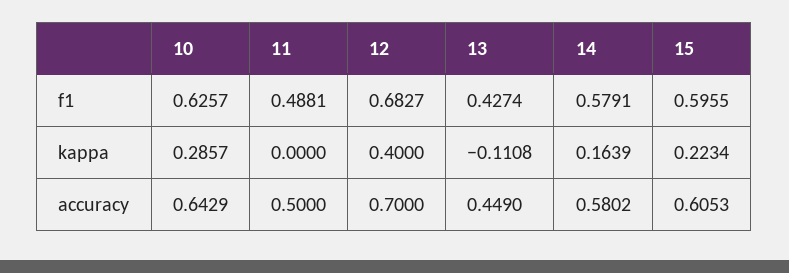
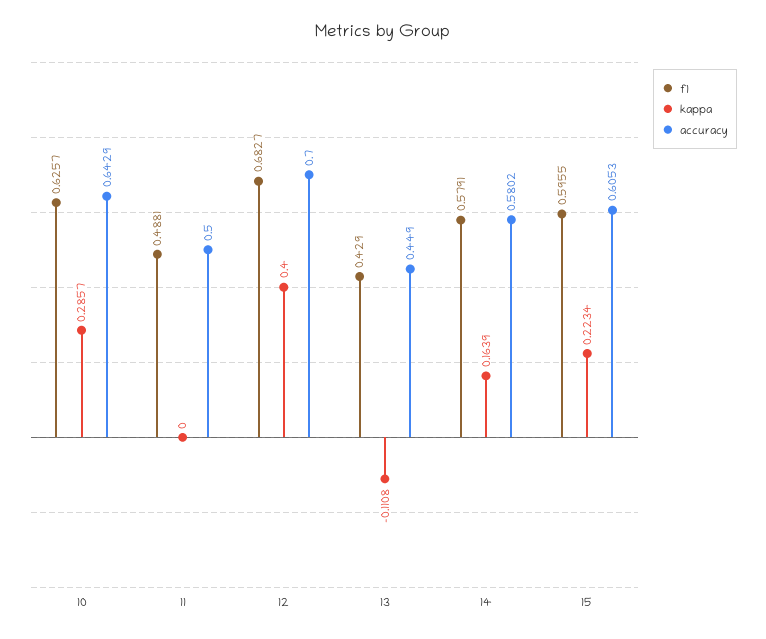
  {
    "f1": {
      "10": 0.6257,
      "11": 0.4881,
      "12": 0.6827,
-     "13": 0.4274,
+     "13": 0.429,
      "14": 0.5791,
      "15": 0.5955
    },
    "kappa": {
      "10": 0.2857,
      "11": 0,
      "12": 0.4,
      "13": -0.1108,
      "14": 0.1639,
      "15": 0.2234
    },
    "accuracy": {
      "10": 0.6429,
      "11": 0.5,
      "12": 0.7,
      "13": 0.449,
      "14": 0.5802,
      "15": 0.6053
    }
  }

